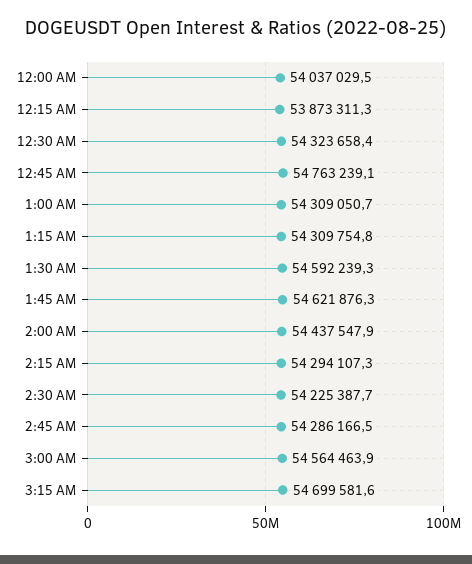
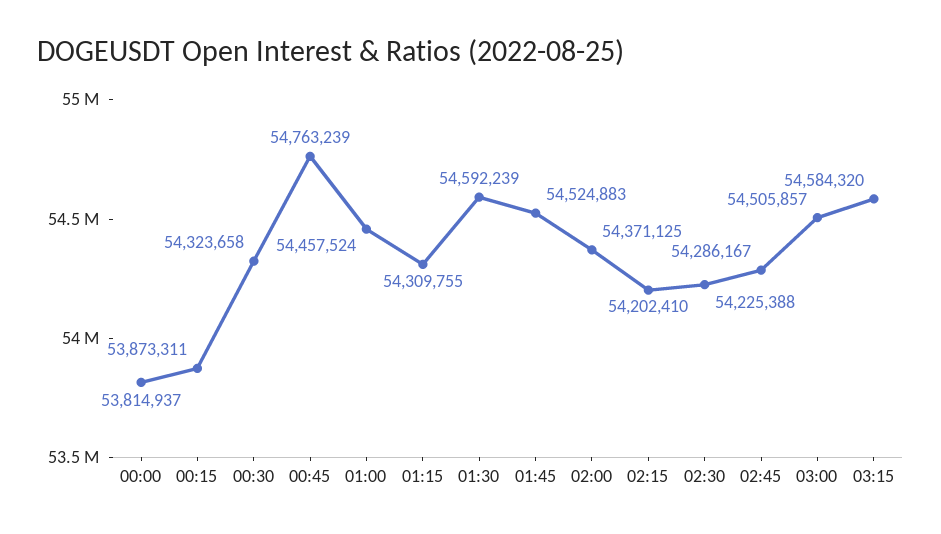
  {
-   "12:00 AM": 54037029.5,
+   "12:00 AM": 53814937,
    "12:15 AM": 53873311.3,
    "12:30 AM": 54323658.4,
    "12:45 AM": 54763239.1,
-   "1:00 AM": 54309050.7,
+   "1:00 AM": 54457524,
    "1:15 AM": 54309754.8,
    "1:30 AM": 54592239.3,
-   "1:45 AM": 54621876.3,
+   "1:45 AM": 54524883,
-   "2:00 AM": 54437547.9,
+   "2:00 AM": 54371125,
-   "2:15 AM": 54294107.3,
+   "2:15 AM": 54202410,
    "2:30 AM": 54225387.7,
    "2:45 AM": 54286166.5,
-   "3:00 AM": 54564463.9,
+   "3:00 AM": 54505857,
-   "3:15 AM": 54699581.6
+   "3:15 AM": 54584320
  }

